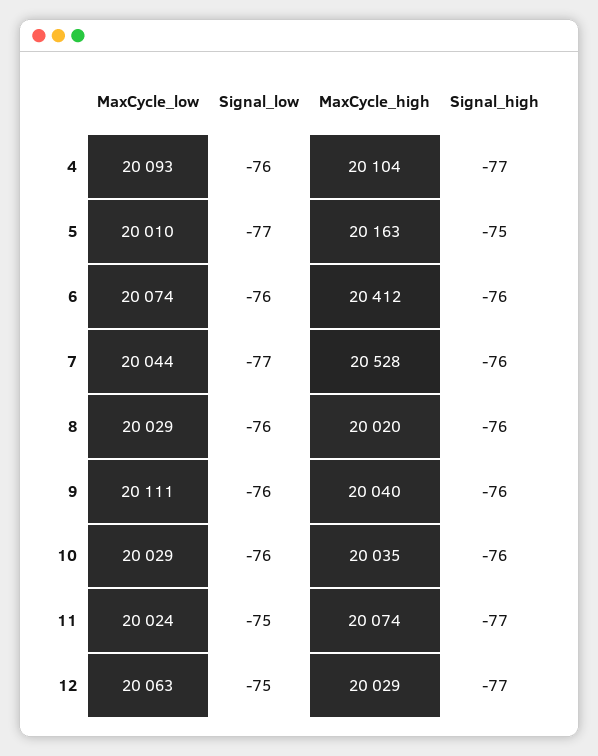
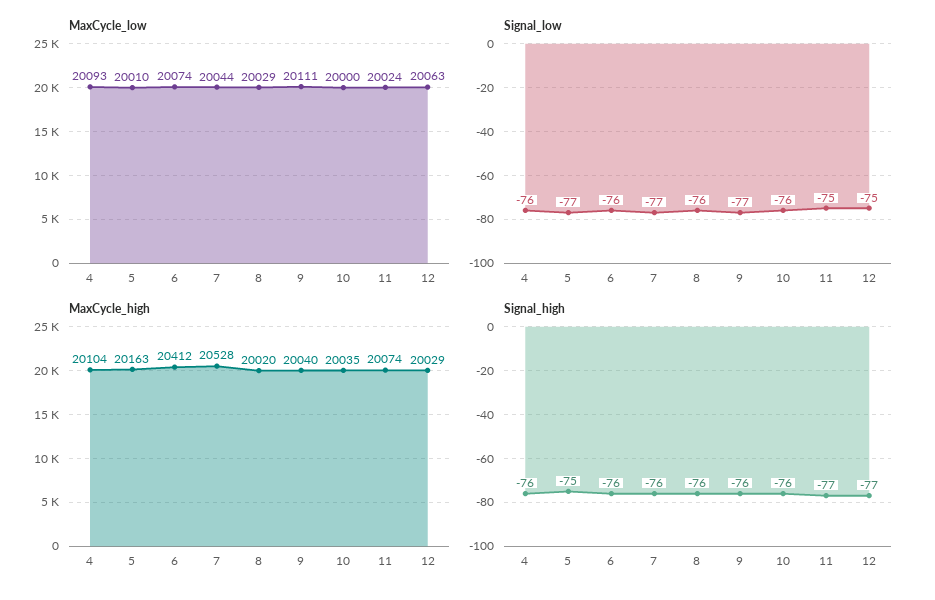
  {
    "MaxCycle_low": {
      "4": 20093,
      "5": 20010,
      "6": 20074,
      "7": 20044,
      "8": 20029,
      "9": 20111,
-     "10": 20029,
+     "10": 20000,
      "11": 20024,
      "12": 20063
    },
    "Signal_low": {
      "4": -76,
      "5": -77,
      "6": -76,
      "7": -77,
      "8": -76,
-     "9": -76,
+     "9": -77,
      "10": -76,
      "11": -75,
      "12": -75
    },
    "MaxCycle_high": {
      "4": 20104,
      "5": 20163,
      "6": 20412,
      "7": 20528,
      "8": 20020,
      "9": 20040,
      "10": 20035,
      "11": 20074,
      "12": 20029
    },
    "Signal_high": {
-     "4": -77,
+     "4": -76,
      "5": -75,
      "6": -76,
      "7": -76,
      "8": -76,
      "9": -76,
      "10": -76,
      "11": -77,
      "12": -77
    }
  }

